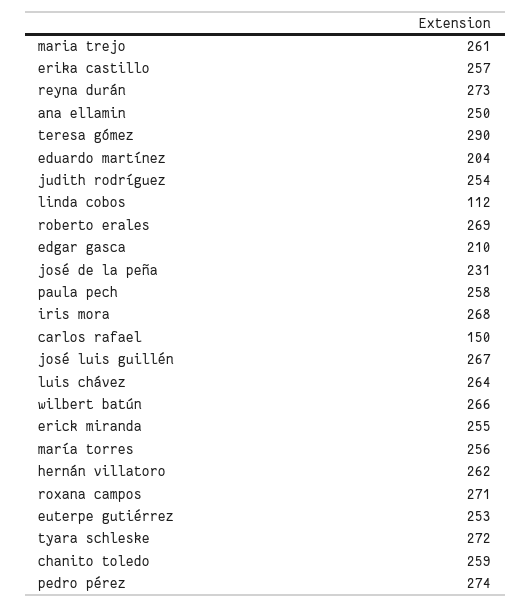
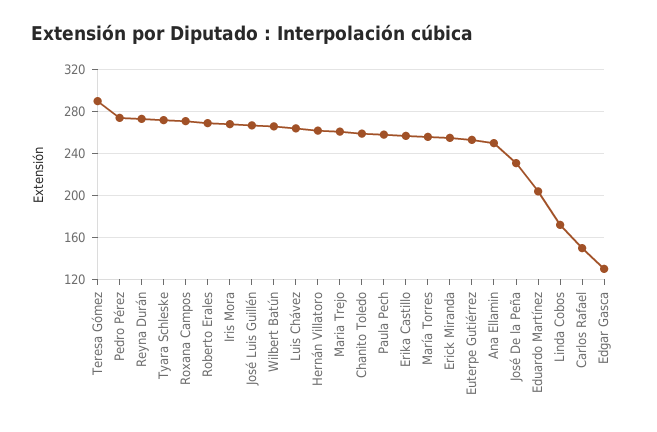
  {
    "maria trejo": 261,
    "erika castillo": 257,
    "reyna durán": 273,
    "ana ellamin": 250,
    "teresa gómez": 290,
    "eduardo martínez": 204,
-   "judith rodríguez": 254,
-   "linda cobos": 112,
+   "linda cobos": 170,
    "roberto erales": 269,
-   "edgar gasca": 210,
+   "edgar gasca": 130,
    "josé de la peña": 231,
    "paula pech": 258,
    "iris mora": 268,
    "carlos rafael": 150,
    "josé luis guillén": 267,
    "luis chávez": 264,
    "wilbert batún": 266,
    "erick miranda": 255,
    "maría torres": 256,
    "hernán villatoro": 262,
    "roxana campos": 271,
    "euterpe gutiérrez": 253,
    "tyara schleske": 272,
    "chanito toledo": 259,
    "pedro pérez": 274
  }

